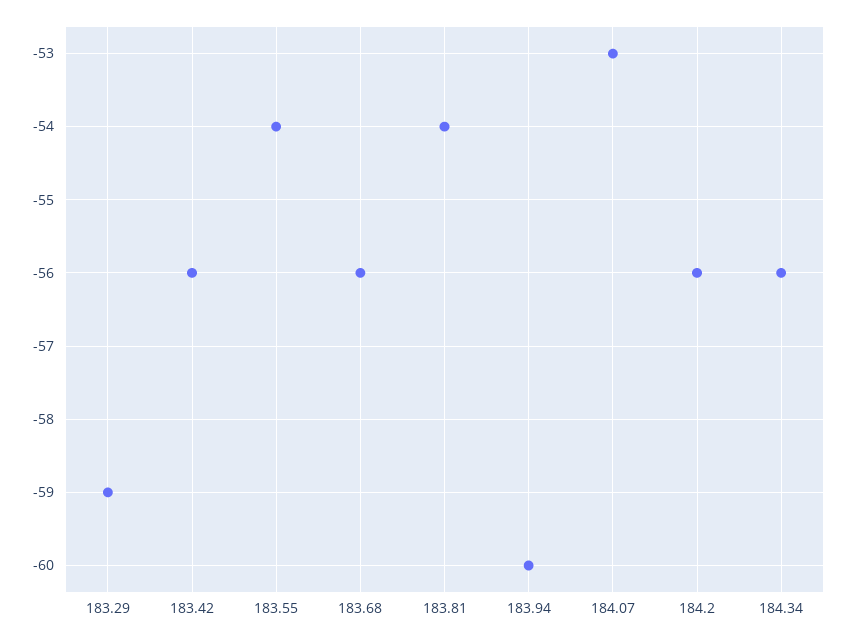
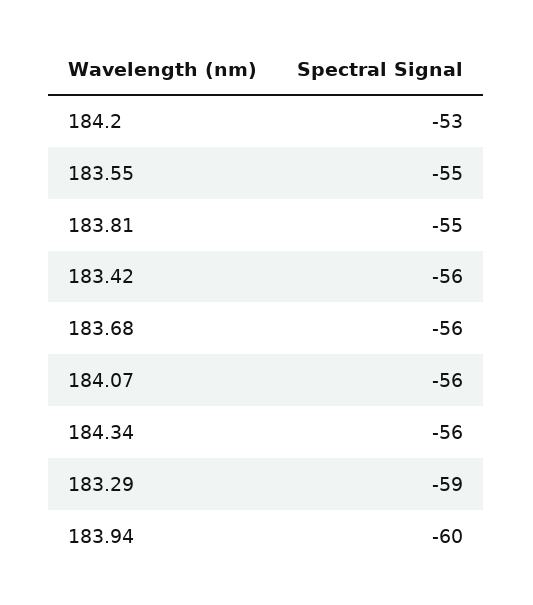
  {
    "183.29": -59,
    "183.42": -56,
-   "183.55": -54,
+   "183.55": -55,
    "183.68": -56,
-   "183.81": -54,
+   "183.81": -55,
    "183.94": -60,
-   "184.07": -53,
+   "184.07": -56,
-   "184.2": -56,
+   "184.2": -53,
    "184.34": -56
  }

